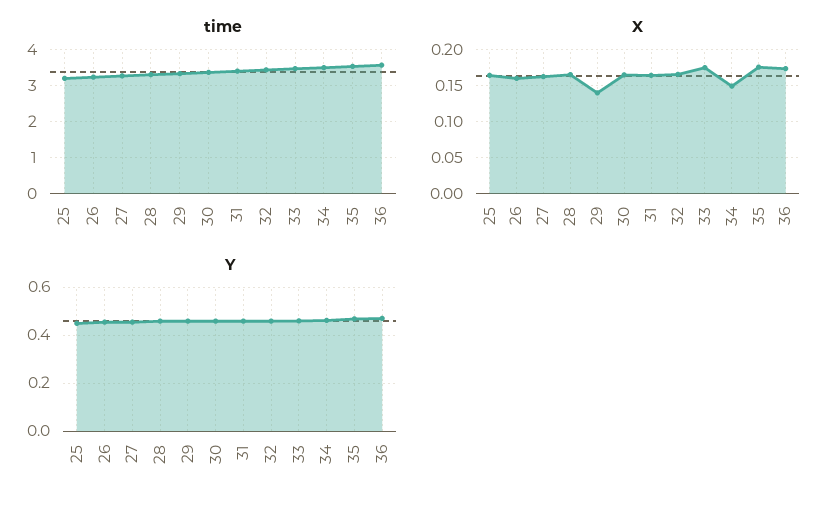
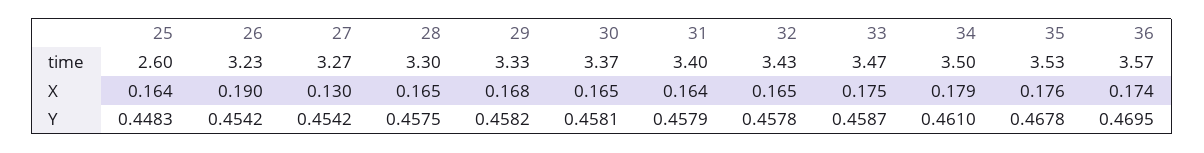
  {
    "time": {
-     "25": 3.2,
+     "25": 2.6,
      "26": 3.23,
      "27": 3.27,
      "28": 3.3,
      "29": 3.33,
      "30": 3.37,
      "31": 3.4,
      "32": 3.43,
      "33": 3.47,
      "34": 3.5,
      "35": 3.53,
      "36": 3.57
    },
    "X": {
      "25": 0.164,
-     "26": 0.16,
+     "26": 0.19,
-     "27": 0.16,
+     "27": 0.13,
      "28": 0.165,
-     "29": 0.14,
+     "29": 0.168,
      "30": 0.165,
      "31": 0.164,
      "32": 0.165,
      "33": 0.175,
-     "34": 0.15,
+     "34": 0.179,
      "35": 0.176,
      "36": 0.174
    },
    "Y": {
      "25": 0.4483,
      "26": 0.4542,
      "27": 0.4542,
      "28": 0.4575,
      "29": 0.4582,
      "30": 0.4581,
      "31": 0.4579,
      "32": 0.4578,
      "33": 0.4587,
      "34": 0.461,
      "35": 0.4678,
      "36": 0.4695
    }
  }

